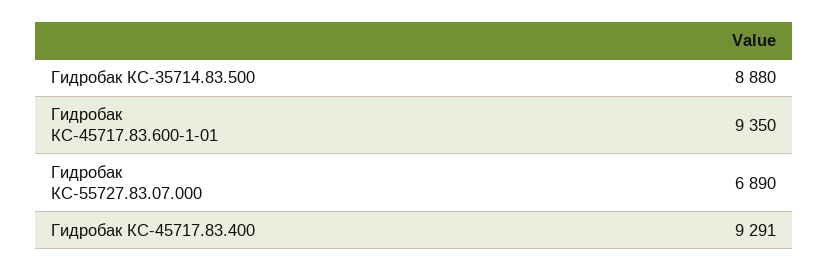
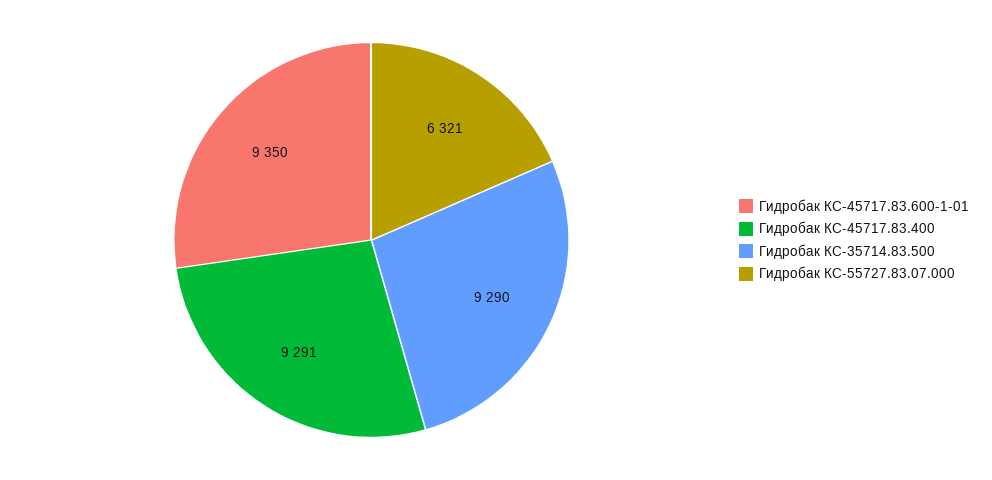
  {
-   "Гидробак КС-35714.83.500": 8880,
+   "Гидробак КС-35714.83.500": 9290,
    "Гидробак КС-45717.83.600-1-01": 9350,
-   "Гидробак КС-55727.83.07.000": 6890,
+   "Гидробак КС-55727.83.07.000": 6321,
    "Гидробак КС-45717.83.400": 9291
  }

